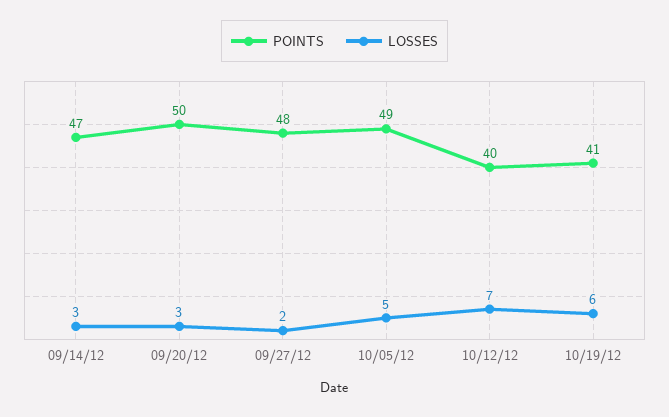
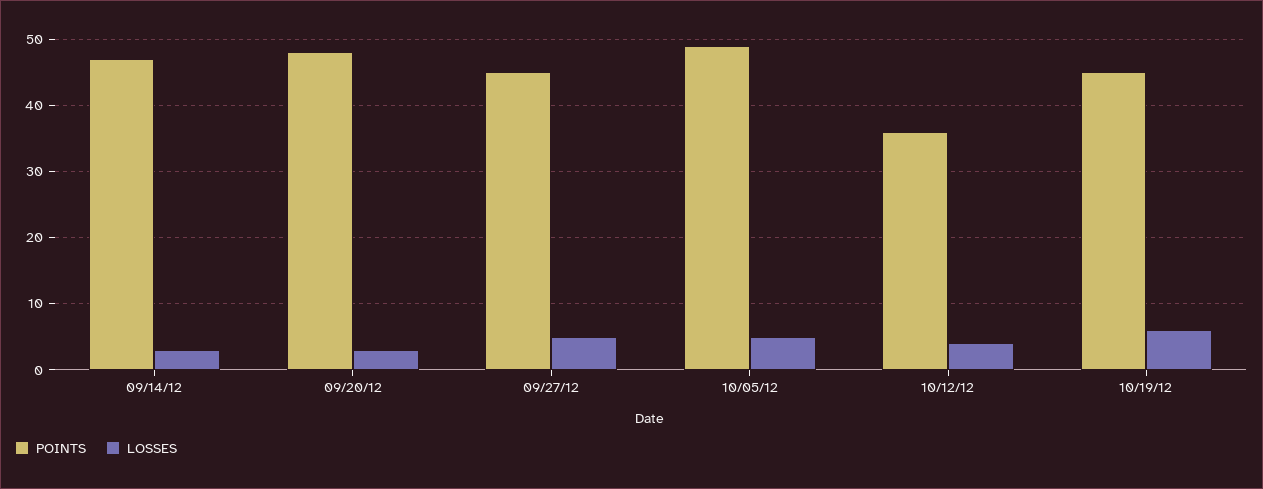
  {
    "POINTS": {
      "09/14/12": 47,
-     "09/20/12": 50,
+     "09/20/12": 48,
-     "09/27/12": 48,
+     "09/27/12": 45,
      "10/05/12": 49,
-     "10/12/12": 40,
+     "10/12/12": 36,
-     "10/19/12": 41
+     "10/19/12": 45
    },
    "LOSSES": {
      "09/14/12": 3,
      "09/20/12": 3,
-     "09/27/12": 2,
+     "09/27/12": 5,
      "10/05/12": 5,
-     "10/12/12": 7,
+     "10/12/12": 4,
      "10/19/12": 6
    }
  }

